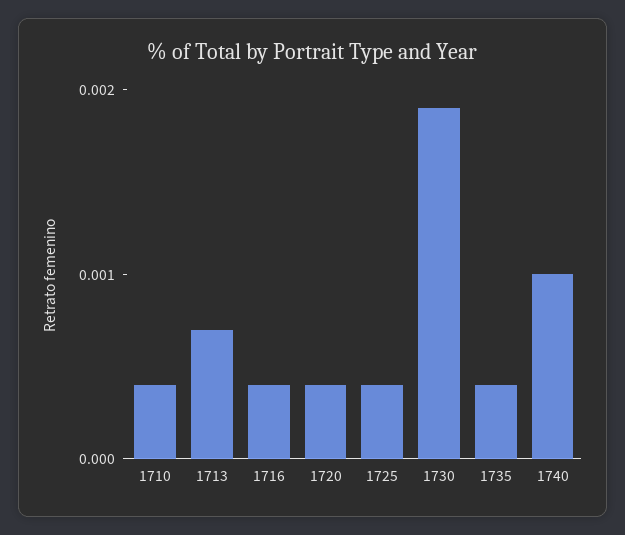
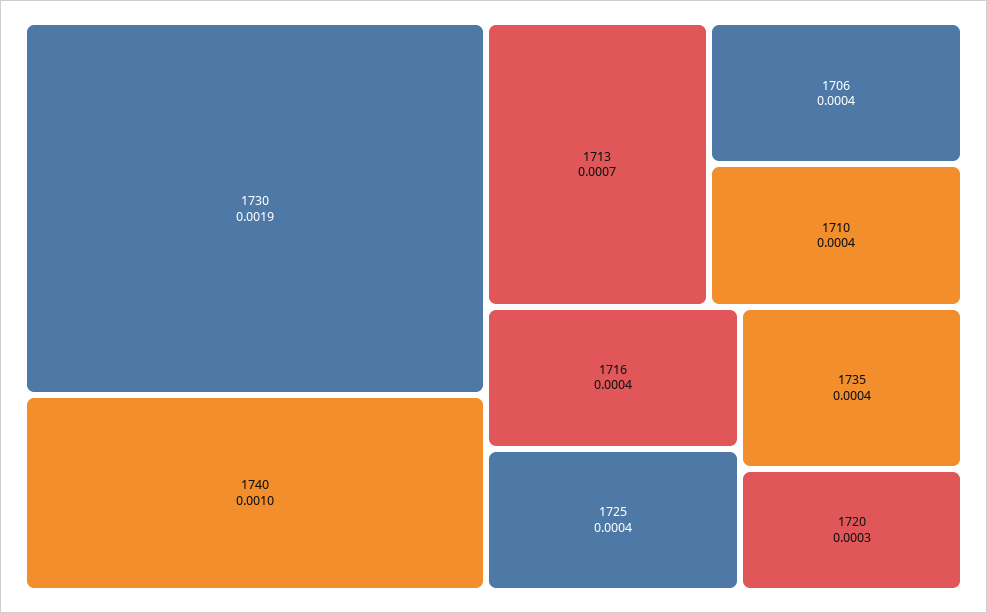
  {
    "1710": 0.0004,
    "1713": 0.0007,
    "1716": 0.0004,
-   "1720": 0.0004,
+   "1720": 0.0003,
    "1725": 0.0004,
    "1730": 0.0019,
    "1735": 0.0004,
-   "1740": 0.001
+   "1740": 0.001,
+   "1706": 0.0004
  }

